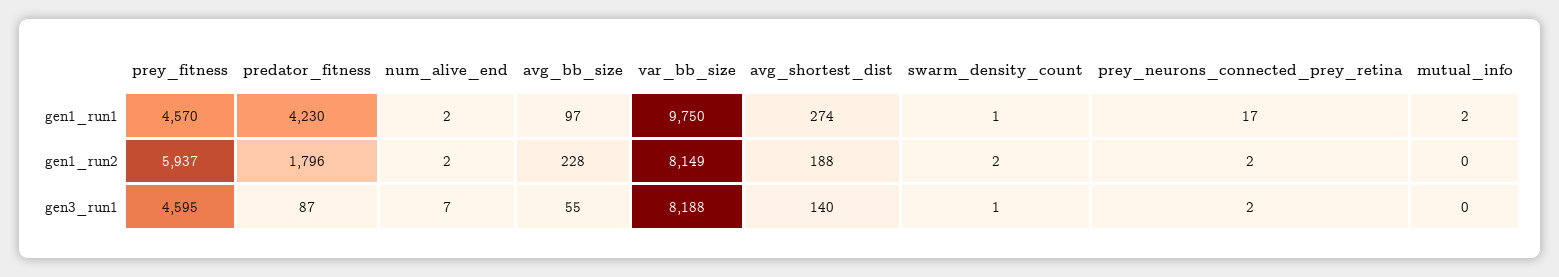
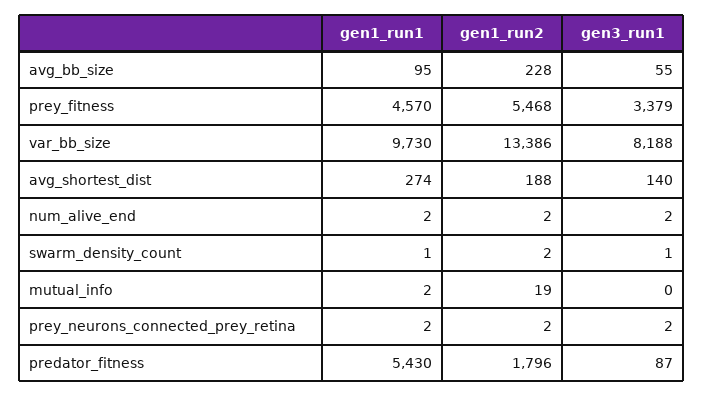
  {
    "prey_fitness": {
      "gen1_run1": 4570,
-     "gen1_run2": 5937,
+     "gen1_run2": 5468,
-     "gen3_run1": 4595
+     "gen3_run1": 3379
    },
    "predator_fitness": {
-     "gen1_run1": 4230,
+     "gen1_run1": 5430,
      "gen1_run2": 1796,
      "gen3_run1": 87
    },
    "num_alive_end": {
      "gen1_run1": 2,
      "gen1_run2": 2,
-     "gen3_run1": 7
+     "gen3_run1": 2
    },
    "avg_bb_size": {
-     "gen1_run1": 97,
+     "gen1_run1": 95,
      "gen1_run2": 228,
      "gen3_run1": 55
    },
    "var_bb_size": {
-     "gen1_run1": 9750,
+     "gen1_run1": 9730,
-     "gen1_run2": 8149,
+     "gen1_run2": 13386,
      "gen3_run1": 8188
    },
    "avg_shortest_dist": {
      "gen1_run1": 274,
      "gen1_run2": 188,
      "gen3_run1": 140
    },
    "swarm_density_count": {
      "gen1_run1": 1,
      "gen1_run2": 2,
      "gen3_run1": 1
    },
    "prey_neurons_connected_prey_retina": {
-     "gen1_run1": 17,
+     "gen1_run1": 2,
      "gen1_run2": 2,
      "gen3_run1": 2
    },
    "mutual_info": {
      "gen1_run1": 2,
-     "gen1_run2": 0,
+     "gen1_run2": 19,
      "gen3_run1": 0
    }
  }

